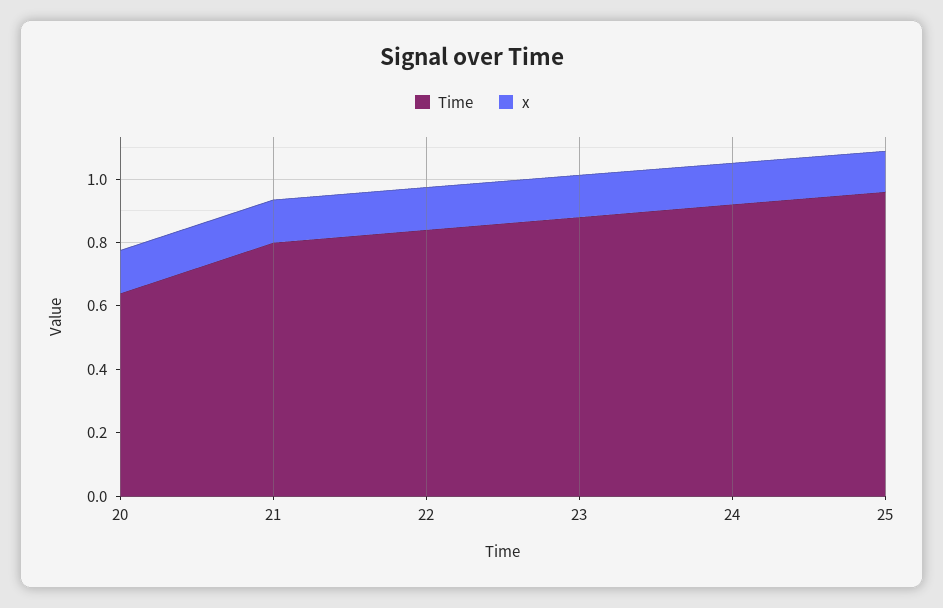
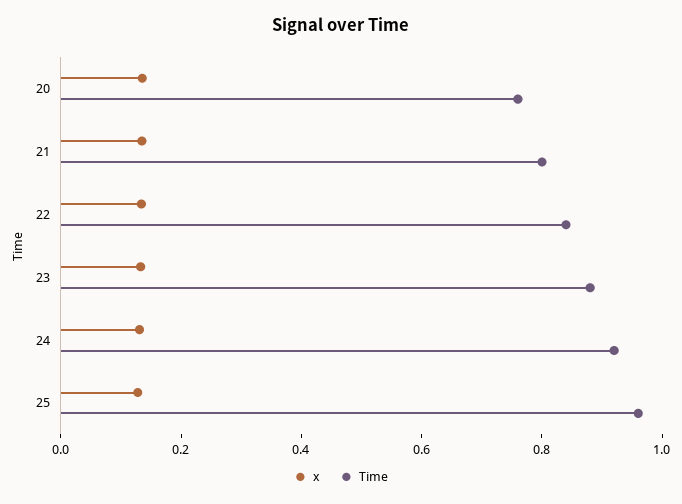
  {
    "Time": {
-     "20": 0.65,
+     "20": 0.75,
      "21": 0.8,
      "22": 0.85,
      "23": 0.9,
      "24": 0.9,
      "25": 0.95
    },
    "x": {
      "20": 0.15,
      "21": 0.15,
      "22": 0.15,
      "23": 0.15,
      "24": 0.15,
      "25": 0.15
    }
  }

